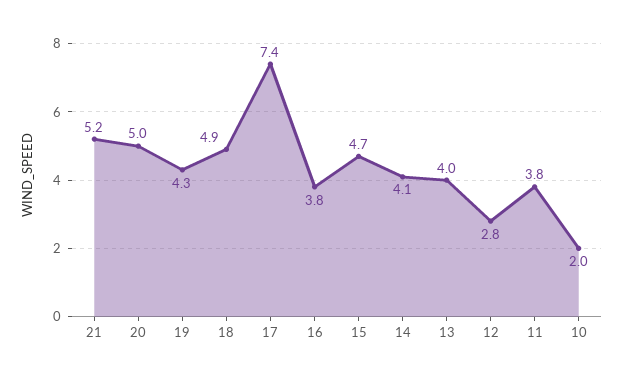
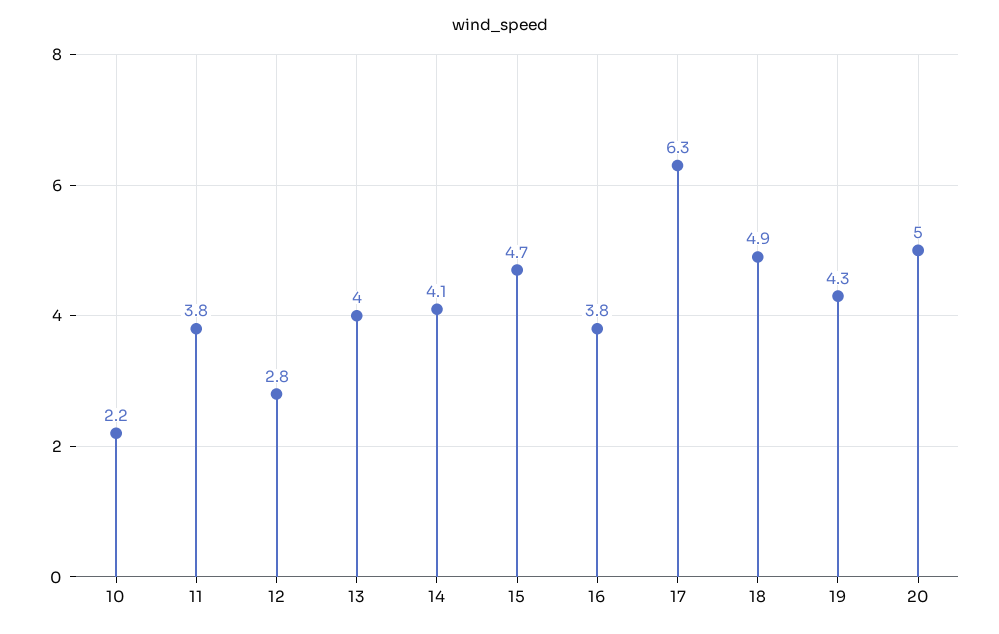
  {
-   "21": 5.2,
    "20": 5,
    "19": 4.3,
    "18": 4.9,
-   "17": 7.4,
+   "17": 6.3,
    "16": 3.8,
    "15": 4.7,
    "14": 4.1,
    "13": 4,
    "12": 2.8,
    "11": 3.8,
-   "10": 2
+   "10": 2.2
  }

